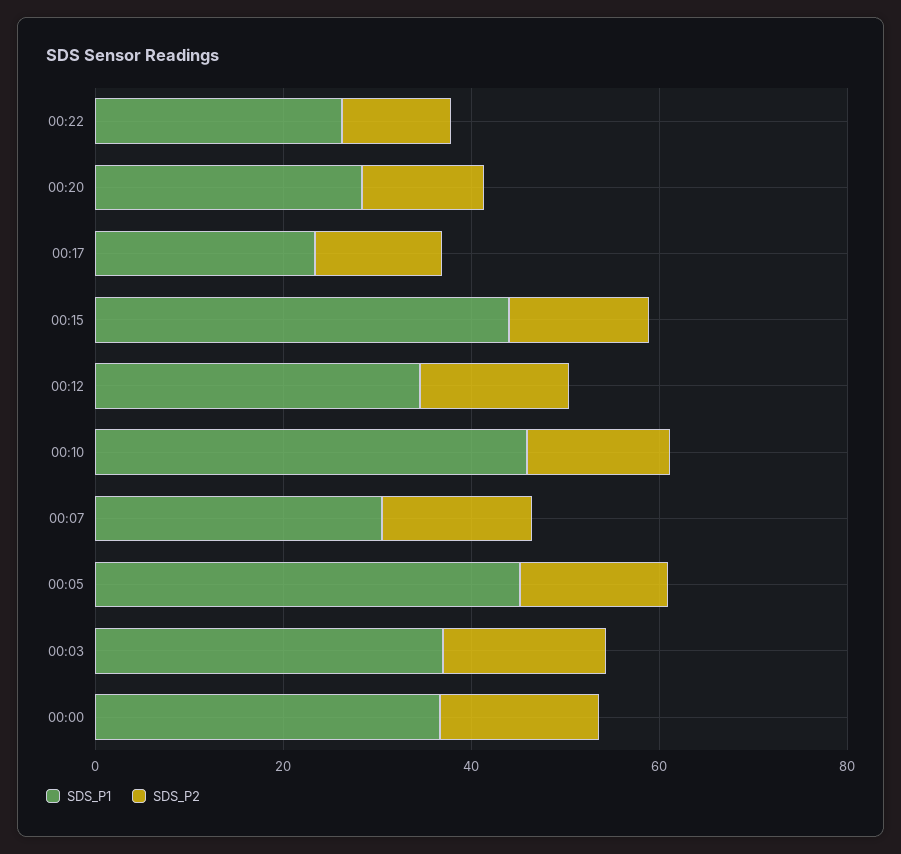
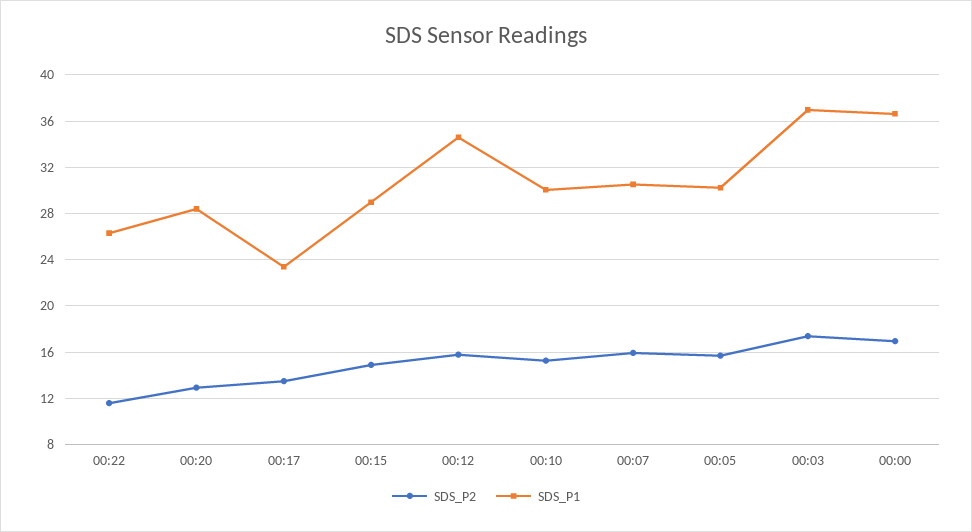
  {
    "SDS_P1": {
      "00:22": 26,
      "00:20": 28,
      "00:17": 23,
-     "00:15": 45,
+     "00:15": 29,
      "00:12": 35,
-     "00:10": 45,
+     "00:10": 30,
      "00:07": 31,
-     "00:05": 45,
+     "00:05": 30,
      "00:03": 37,
      "00:00": 37
    },
    "SDS_P2": {
      "00:22": 12,
      "00:20": 13,
      "00:17": 13,
      "00:15": 15,
      "00:12": 16,
      "00:10": 15,
      "00:07": 16,
      "00:05": 16,
      "00:03": 17,
      "00:00": 17
    }
  }

